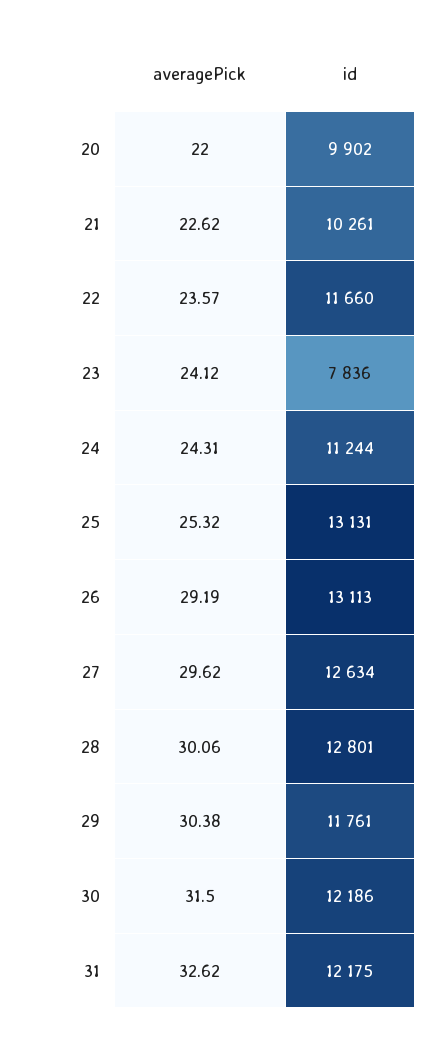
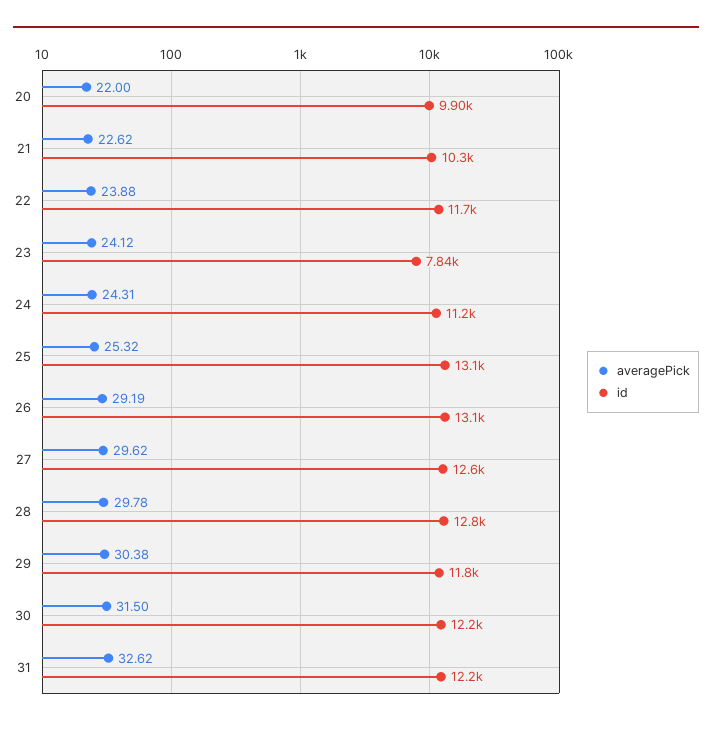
  {
    "averagePick": {
      "20": 22,
      "21": 22.62,
-     "22": 23.57,
+     "22": 23.88,
      "23": 24.12,
      "24": 24.31,
      "25": 25.32,
      "26": 29.19,
      "27": 29.62,
-     "28": 30.06,
+     "28": 29.78,
      "29": 30.38,
      "30": 31.5,
      "31": 32.62
    },
    "id": {
      "20": 9902,
      "21": 10261,
      "22": 11660,
      "23": 7836,
      "24": 11244,
      "25": 13131,
      "26": 13113,
      "27": 12634,
      "28": 12801,
      "29": 11761,
      "30": 12186,
      "31": 12175
    }
  }

